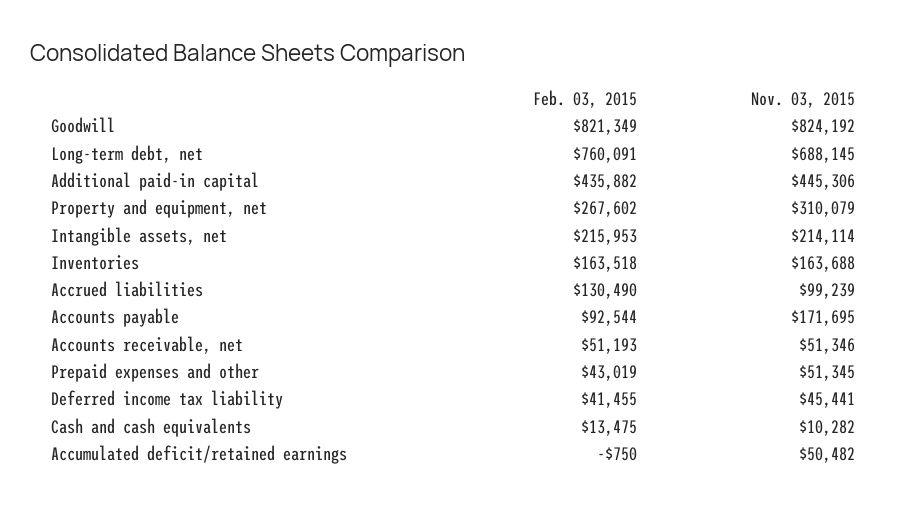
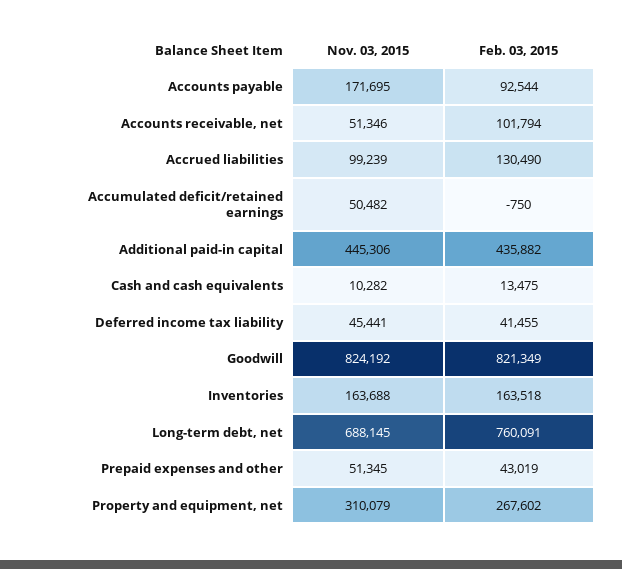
  {
    "Feb. 03, 2015": {
      "Goodwill": 821349,
      "Long-term debt, net": 760091,
      "Additional paid-in capital": 435882,
      "Property and equipment, net": 267602,
-     "Intangible assets, net": 215953,
      "Inventories": 163518,
      "Accrued liabilities": 130490,
      "Accounts payable": 92544,
-     "Accounts receivable, net": 51193,
+     "Accounts receivable, net": 101794,
      "Prepaid expenses and other": 43019,
      "Deferred income tax liability": 41455,
      "Cash and cash equivalents": 13475,
      "Accumulated deficit/retained earnings": -750
    },
    "Nov. 03, 2015": {
      "Goodwill": 824192,
      "Long-term debt, net": 688145,
      "Additional paid-in capital": 445306,
      "Property and equipment, net": 310079,
-     "Intangible assets, net": 214114,
      "Inventories": 163688,
      "Accrued liabilities": 99239,
      "Accounts payable": 171695,
      "Accounts receivable, net": 51346,
      "Prepaid expenses and other": 51345,
      "Deferred income tax liability": 45441,
      "Cash and cash equivalents": 10282,
      "Accumulated deficit/retained earnings": 50482
    }
  }

